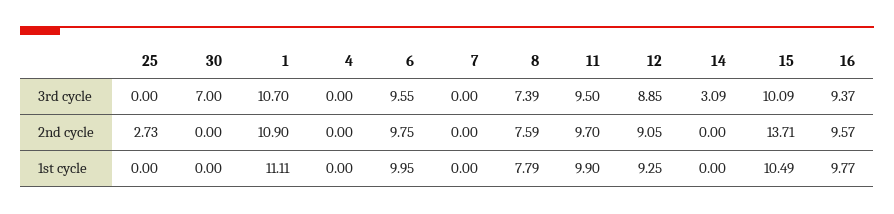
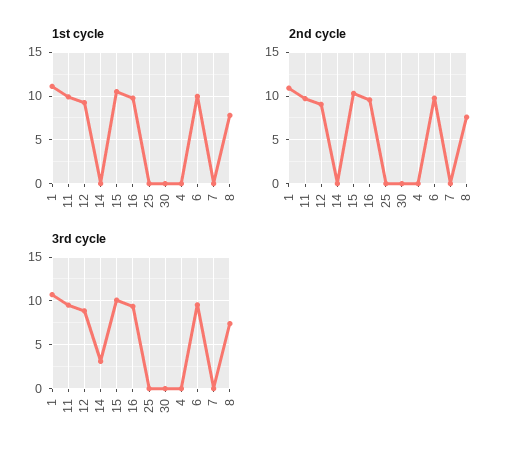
  {
    "3rd cycle": {
      "25": 0,
-     "30": 7,
+     "30": 0,
      "1": 10.7,
      "4": 0,
      "6": 9.55,
      "7": 0,
      "8": 7.39,
      "11": 9.5,
      "12": 8.85,
      "14": 3.09,
      "15": 10.09,
      "16": 9.37
    },
    "2nd cycle": {
-     "25": 2.73,
+     "25": 0,
      "30": 0,
      "1": 10.9,
      "4": 0,
      "6": 9.75,
      "7": 0,
      "8": 7.59,
      "11": 9.7,
      "12": 9.05,
      "14": 0,
-     "15": 13.71,
+     "15": 10,
      "16": 9.57
    },
    "1st cycle": {
      "25": 0,
      "30": 0,
      "1": 11.11,
      "4": 0,
      "6": 9.95,
      "7": 0,
      "8": 7.79,
      "11": 9.9,
      "12": 9.25,
      "14": 0,
      "15": 10.49,
      "16": 9.77
    }
  }

